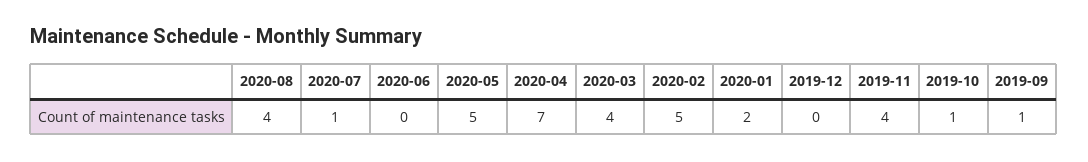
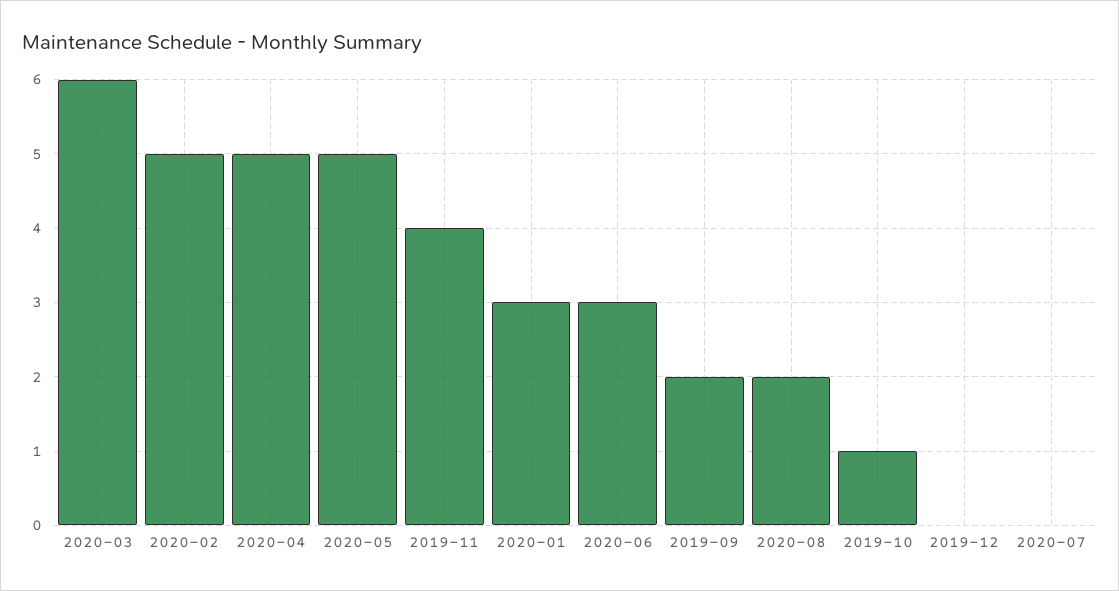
  {
-   "2020-08": 4,
+   "2020-08": 2,
-   "2020-07": 1,
+   "2020-07": 0,
-   "2020-06": 0,
+   "2020-06": 3,
    "2020-05": 5,
-   "2020-04": 7,
+   "2020-04": 5,
-   "2020-03": 4,
+   "2020-03": 6,
    "2020-02": 5,
-   "2020-01": 2,
+   "2020-01": 3,
    "2019-12": 0,
    "2019-11": 4,
    "2019-10": 1,
-   "2019-09": 1
+   "2019-09": 2
  }

